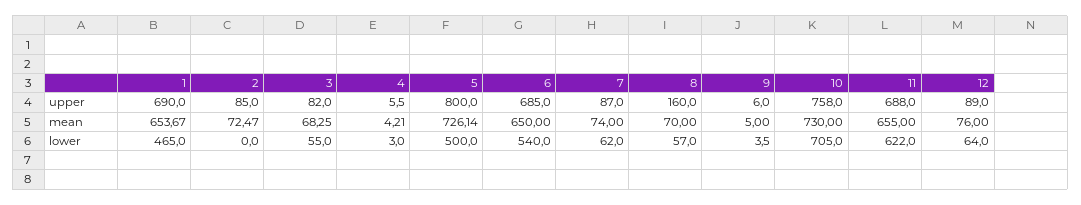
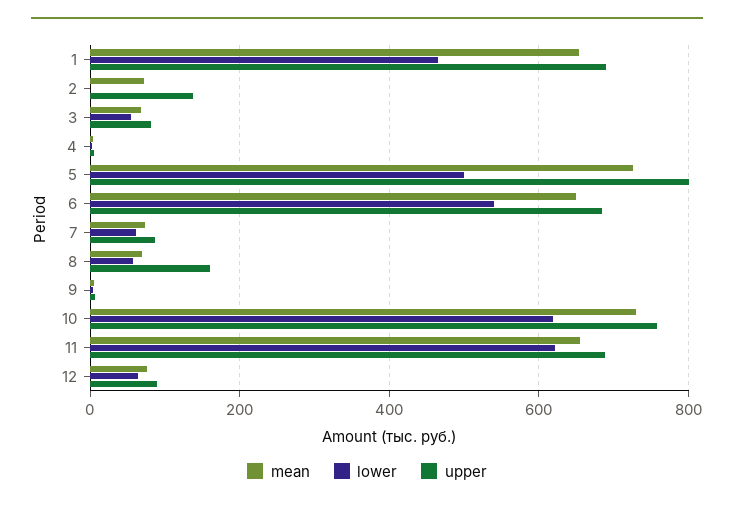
  {
    "upper": {
      "1": 690,
-     "2": 85,
+     "2": 140,
      "3": 82,
      "4": 5.5,
      "5": 800,
      "6": 685,
      "7": 87,
      "8": 160,
      "9": 6,
      "10": 758,
      "11": 688,
      "12": 89
    },
    "mean": {
      "1": 653.67,
      "2": 72.47,
      "3": 68.25,
      "4": 4.21,
      "5": 726.14,
      "6": 650,
      "7": 74,
      "8": 70,
      "9": 5,
      "10": 730,
      "11": 655,
      "12": 76
    },
    "lower": {
      "1": 465,
      "2": 0,
      "3": 55,
      "4": 3,
      "5": 500,
      "6": 540,
      "7": 62,
      "8": 57,
      "9": 3.5,
-     "10": 705,
+     "10": 620,
      "11": 622,
      "12": 64
    }
  }

